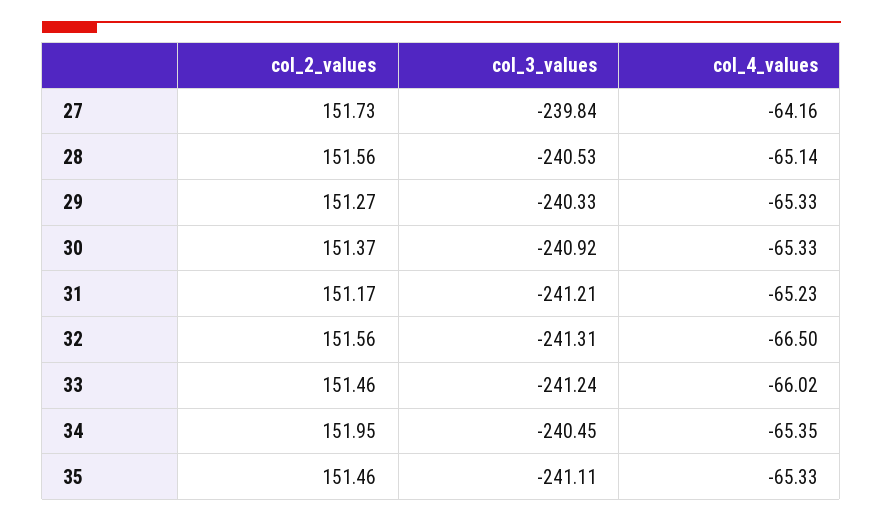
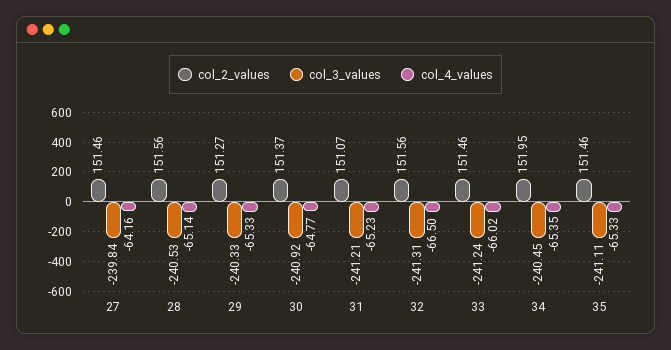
  {
    "col_2_values": {
-     "27": 151.73,
+     "27": 151.46,
      "28": 151.56,
      "29": 151.27,
      "30": 151.37,
-     "31": 151.17,
+     "31": 151.07,
      "32": 151.56,
      "33": 151.46,
      "34": 151.95,
      "35": 151.46
    },
    "col_3_values": {
      "27": -239.84,
      "28": -240.53,
      "29": -240.33,
      "30": -240.92,
      "31": -241.21,
      "32": -241.31,
      "33": -241.24,
      "34": -240.45,
      "35": -241.11
    },
    "col_4_values": {
      "27": -64.16,
      "28": -65.14,
      "29": -65.33,
-     "30": -65.33,
+     "30": -64.77,
      "31": -65.23,
      "32": -66.5,
      "33": -66.02,
      "34": -65.35,
      "35": -65.33
    }
  }

